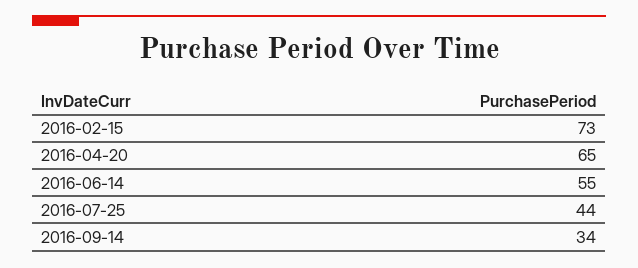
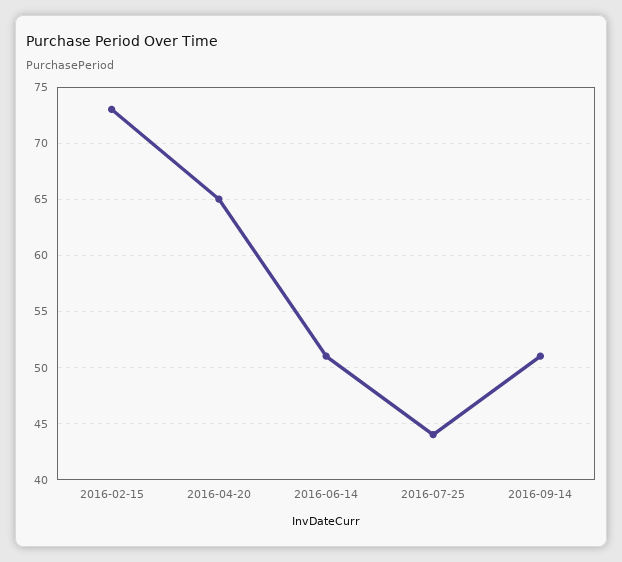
  {
    "2016-02-15": 73,
    "2016-04-20": 65,
-   "2016-06-14": 55,
+   "2016-06-14": 51,
    "2016-07-25": 44,
-   "2016-09-14": 34
+   "2016-09-14": 51
  }

